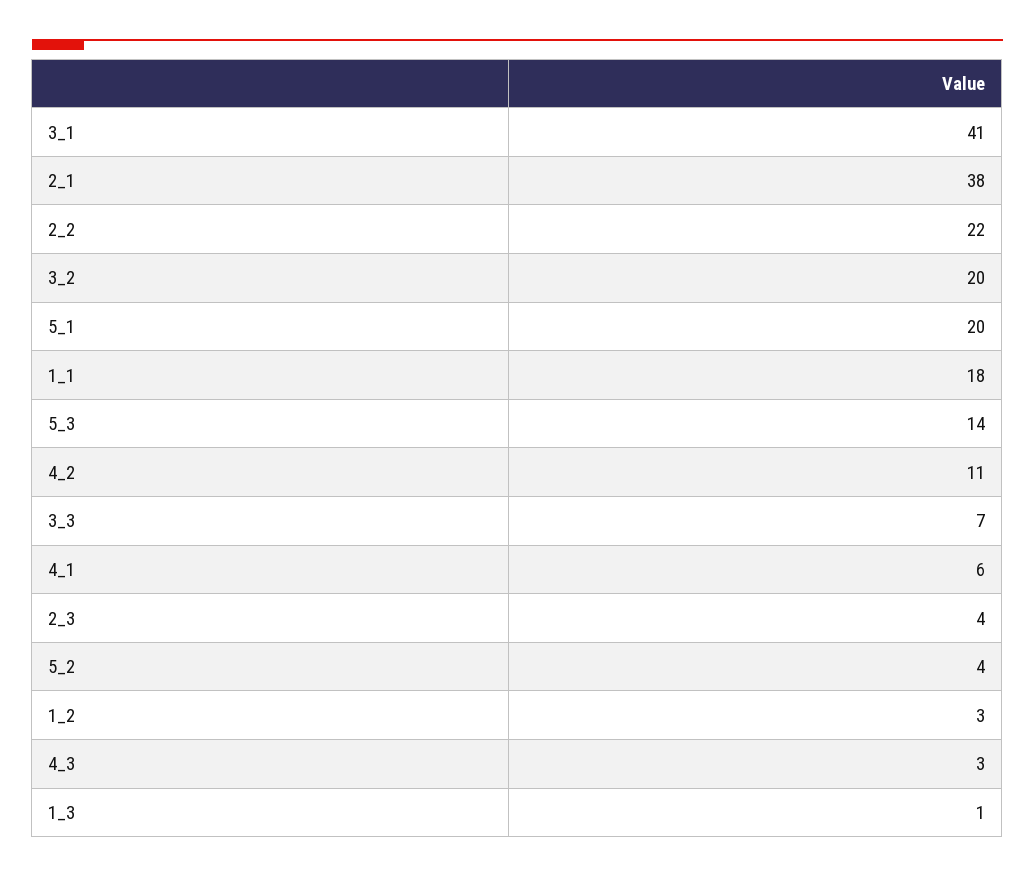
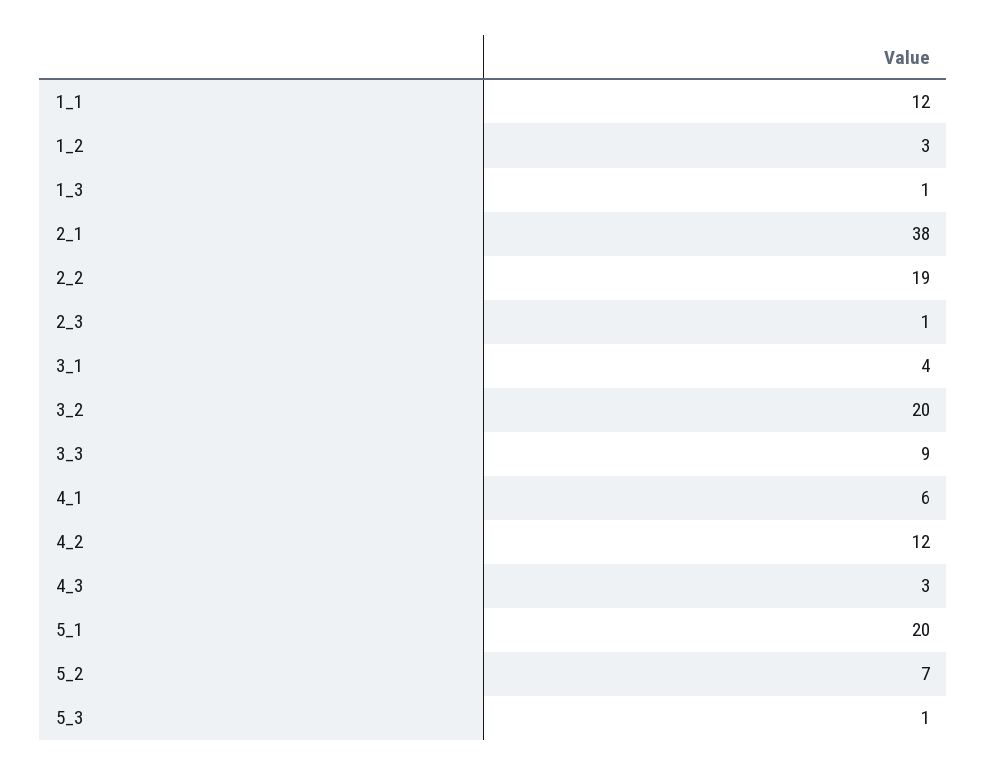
  {
-   "3_1": 41,
+   "3_1": 4,
    "2_1": 38,
-   "2_2": 22,
+   "2_2": 19,
    "3_2": 20,
    "5_1": 20,
-   "1_1": 18,
+   "1_1": 12,
-   "5_3": 14,
+   "5_3": 1,
-   "4_2": 11,
+   "4_2": 12,
-   "3_3": 7,
+   "3_3": 9,
    "4_1": 6,
-   "2_3": 4,
+   "2_3": 1,
-   "5_2": 4,
+   "5_2": 7,
    "1_2": 3,
    "4_3": 3,
    "1_3": 1
  }

